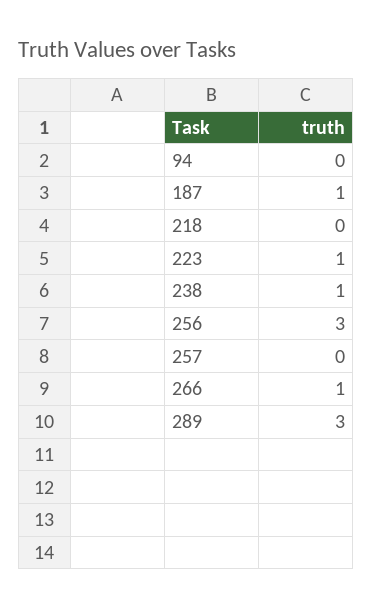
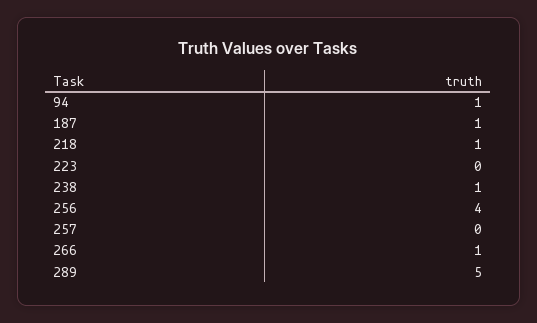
  {
-   "94": 0,
+   "94": 1,
    "187": 1,
-   "218": 0,
+   "218": 1,
-   "223": 1,
+   "223": 0,
    "238": 1,
-   "256": 3,
+   "256": 4,
    "257": 0,
    "266": 1,
-   "289": 3
+   "289": 5
  }

